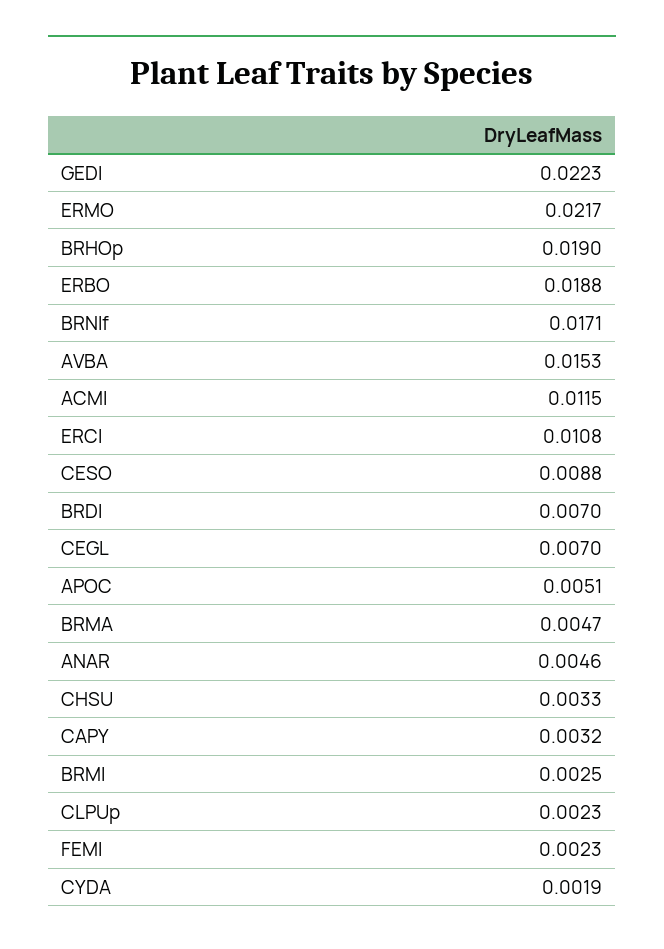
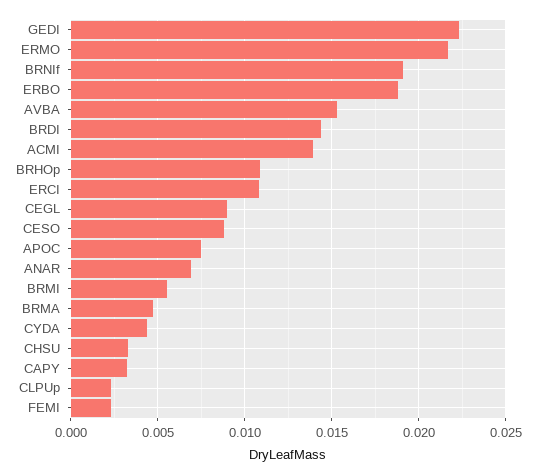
  {
    "GEDI": 0.0223,
    "ERMO": 0.0217,
-   "BRHOp": 0.019,
+   "BRHOp": 0.011,
    "ERBO": 0.0188,
-   "BRNIf": 0.0171,
+   "BRNIf": 0.019,
    "AVBA": 0.0153,
-   "ACMI": 0.0115,
+   "ACMI": 0.014,
    "ERCI": 0.0108,
    "CESO": 0.0088,
-   "BRDI": 0.007,
+   "BRDI": 0.0145,
-   "CEGL": 0.007,
+   "CEGL": 0.009,
-   "APOC": 0.0051,
+   "APOC": 0.0075,
    "BRMA": 0.0047,
-   "ANAR": 0.0046,
+   "ANAR": 0.007,
    "CHSU": 0.0033,
    "CAPY": 0.0032,
-   "BRMI": 0.0025,
+   "BRMI": 0.0055,
    "CLPUp": 0.0023,
    "FEMI": 0.0023,
-   "CYDA": 0.0019
+   "CYDA": 0.0045
  }

